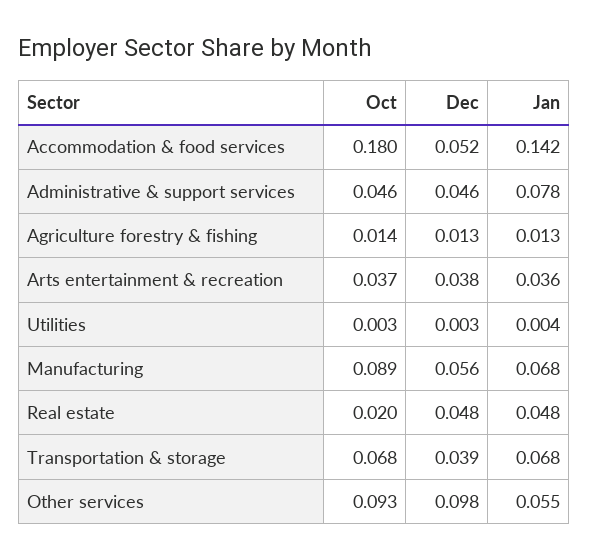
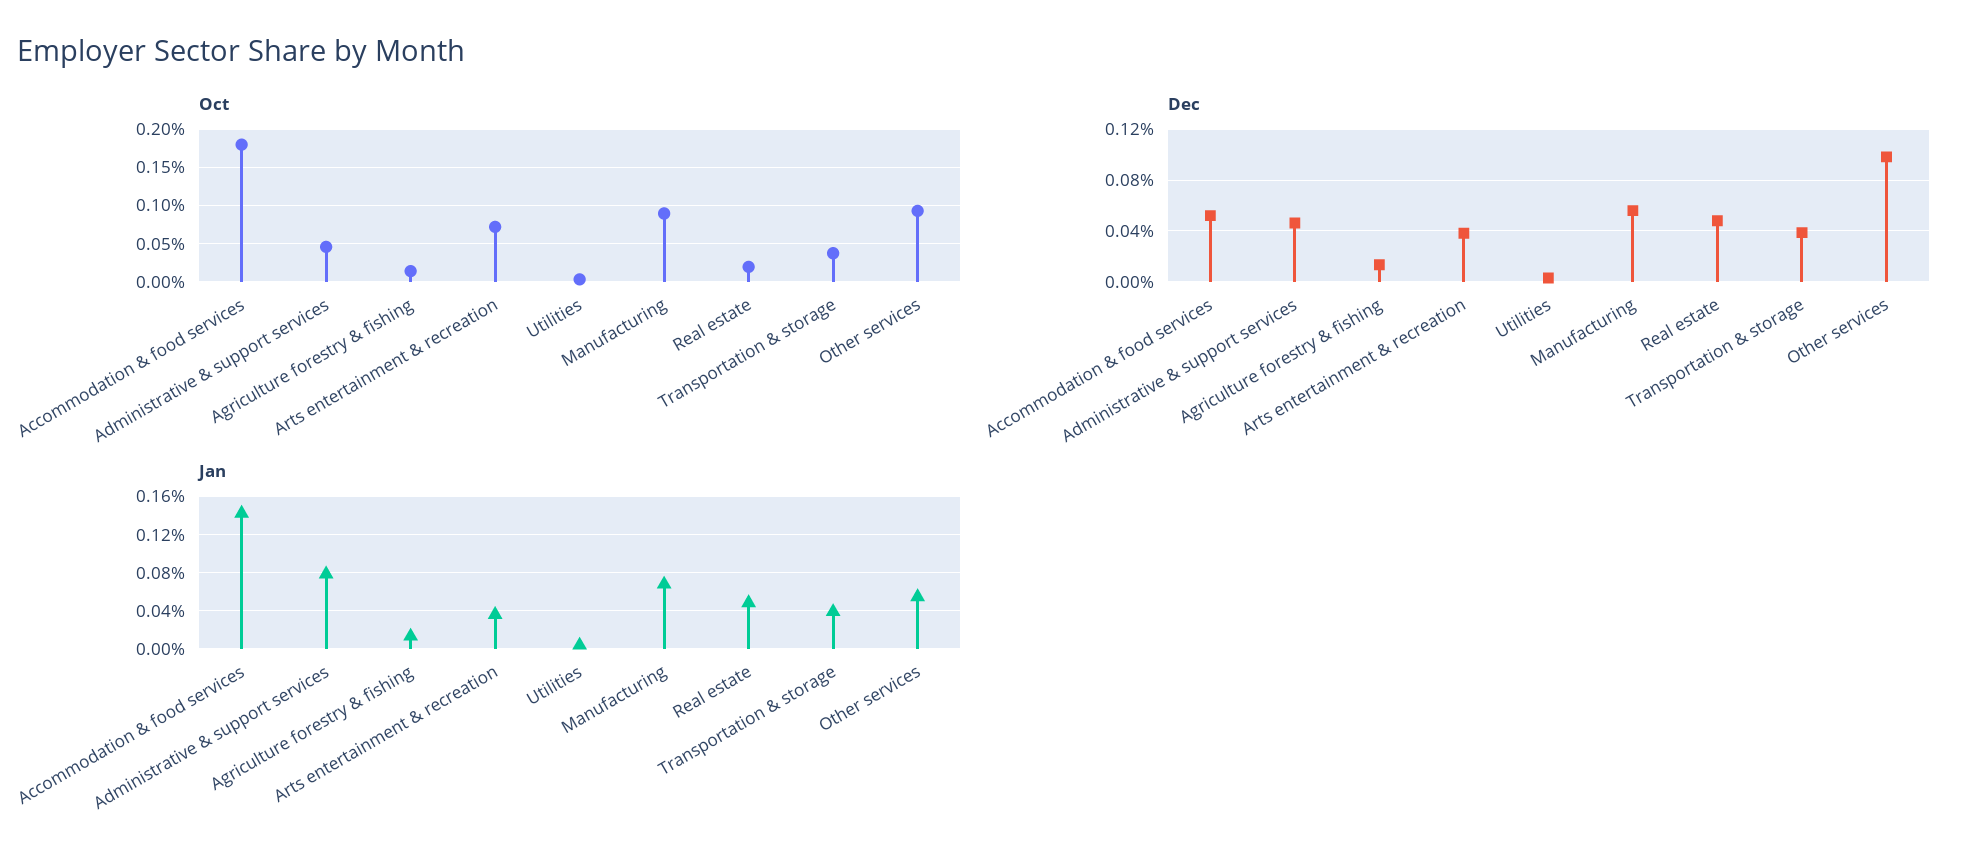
  {
    "Oct": {
      "Accommodation & food services": 0.18,
      "Administrative & support services": 0.046,
      "Agriculture forestry & fishing": 0.014,
-     "Arts entertainment & recreation": 0.037,
+     "Arts entertainment & recreation": 0.07,
      "Utilities": 0.003,
      "Manufacturing": 0.089,
      "Real estate": 0.02,
-     "Transportation & storage": 0.068,
+     "Transportation & storage": 0.04,
      "Other services": 0.093
    },
    "Dec": {
      "Accommodation & food services": 0.052,
      "Administrative & support services": 0.046,
      "Agriculture forestry & fishing": 0.013,
      "Arts entertainment & recreation": 0.038,
      "Utilities": 0.003,
      "Manufacturing": 0.056,
      "Real estate": 0.048,
      "Transportation & storage": 0.039,
      "Other services": 0.098
    },
    "Jan": {
      "Accommodation & food services": 0.142,
      "Administrative & support services": 0.078,
      "Agriculture forestry & fishing": 0.013,
      "Arts entertainment & recreation": 0.036,
      "Utilities": 0.004,
      "Manufacturing": 0.068,
      "Real estate": 0.048,
-     "Transportation & storage": 0.068,
+     "Transportation & storage": 0.04,
      "Other services": 0.055
    }
  }

